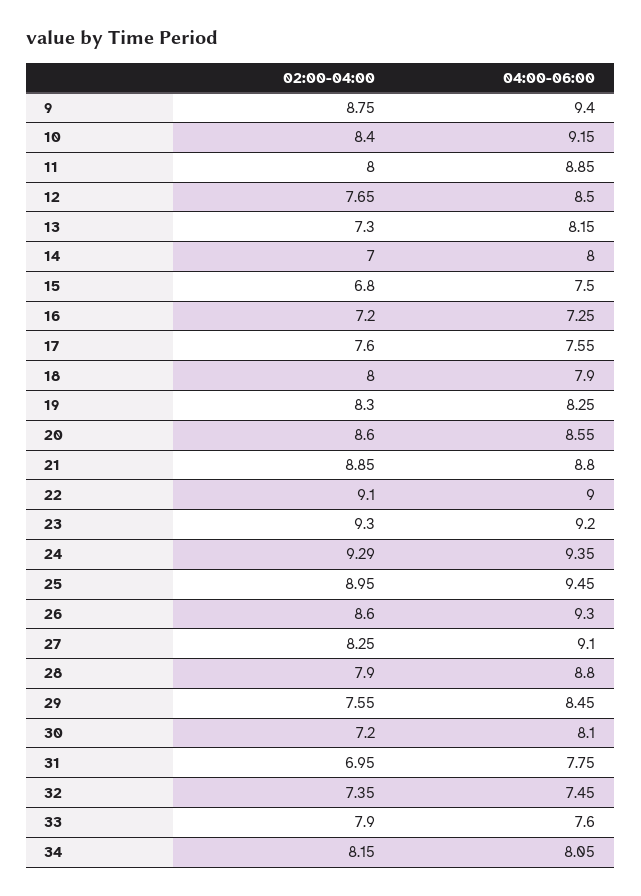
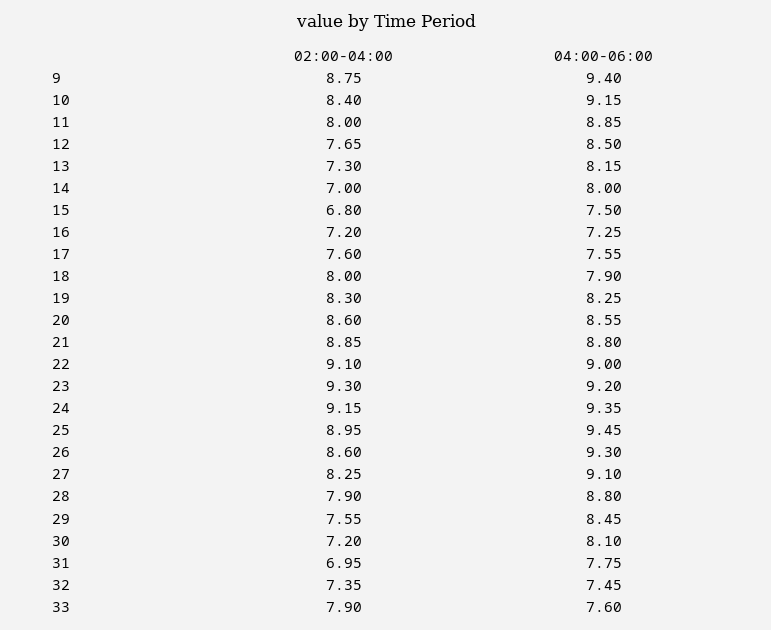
  {
    "02:00-04:00": {
      "9": 8.75,
      "10": 8.4,
      "11": 8,
      "12": 7.65,
      "13": 7.3,
      "14": 7,
      "15": 6.8,
      "16": 7.2,
      "17": 7.6,
      "18": 8,
      "19": 8.3,
      "20": 8.6,
      "21": 8.85,
      "22": 9.1,
      "23": 9.3,
-     "24": 9.29,
+     "24": 9.15,
      "25": 8.95,
      "26": 8.6,
      "27": 8.25,
      "28": 7.9,
      "29": 7.55,
      "30": 7.2,
      "31": 6.95,
      "32": 7.35,
-     "33": 7.9,
+     "33": 7.9
-     "34": 8.15
    },
    "04:00-06:00": {
      "9": 9.4,
      "10": 9.15,
      "11": 8.85,
      "12": 8.5,
      "13": 8.15,
      "14": 8,
      "15": 7.5,
      "16": 7.25,
      "17": 7.55,
      "18": 7.9,
      "19": 8.25,
      "20": 8.55,
      "21": 8.8,
      "22": 9,
      "23": 9.2,
      "24": 9.35,
      "25": 9.45,
      "26": 9.3,
      "27": 9.1,
      "28": 8.8,
      "29": 8.45,
      "30": 8.1,
      "31": 7.75,
      "32": 7.45,
-     "33": 7.6,
+     "33": 7.6
-     "34": 8.05
    }
  }

